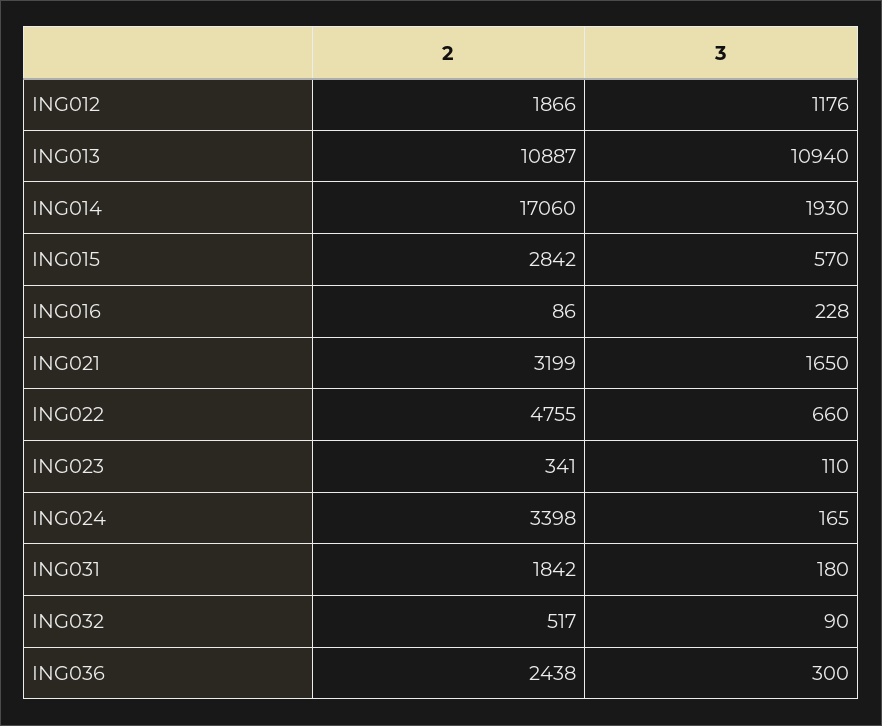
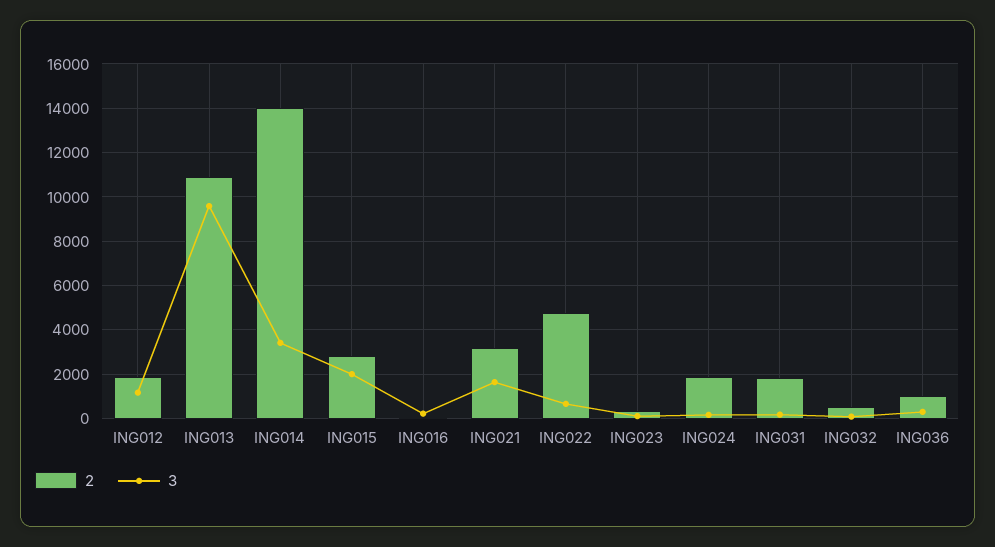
  {
    "2": {
      "ING012": 1866,
      "ING013": 10887,
-     "ING014": 17060,
+     "ING014": 14000,
      "ING015": 2842,
      "ING016": 86,
      "ING021": 3199,
      "ING022": 4755,
      "ING023": 341,
-     "ING024": 3398,
+     "ING024": 2000,
      "ING031": 1842,
      "ING032": 517,
-     "ING036": 2438
+     "ING036": 1000
    },
    "3": {
      "ING012": 1176,
-     "ING013": 10940,
+     "ING013": 9500,
-     "ING014": 1930,
+     "ING014": 3500,
-     "ING015": 570,
+     "ING015": 2000,
      "ING016": 228,
      "ING021": 1650,
      "ING022": 660,
      "ING023": 110,
      "ING024": 165,
      "ING031": 180,
      "ING032": 90,
      "ING036": 300
    }
  }

